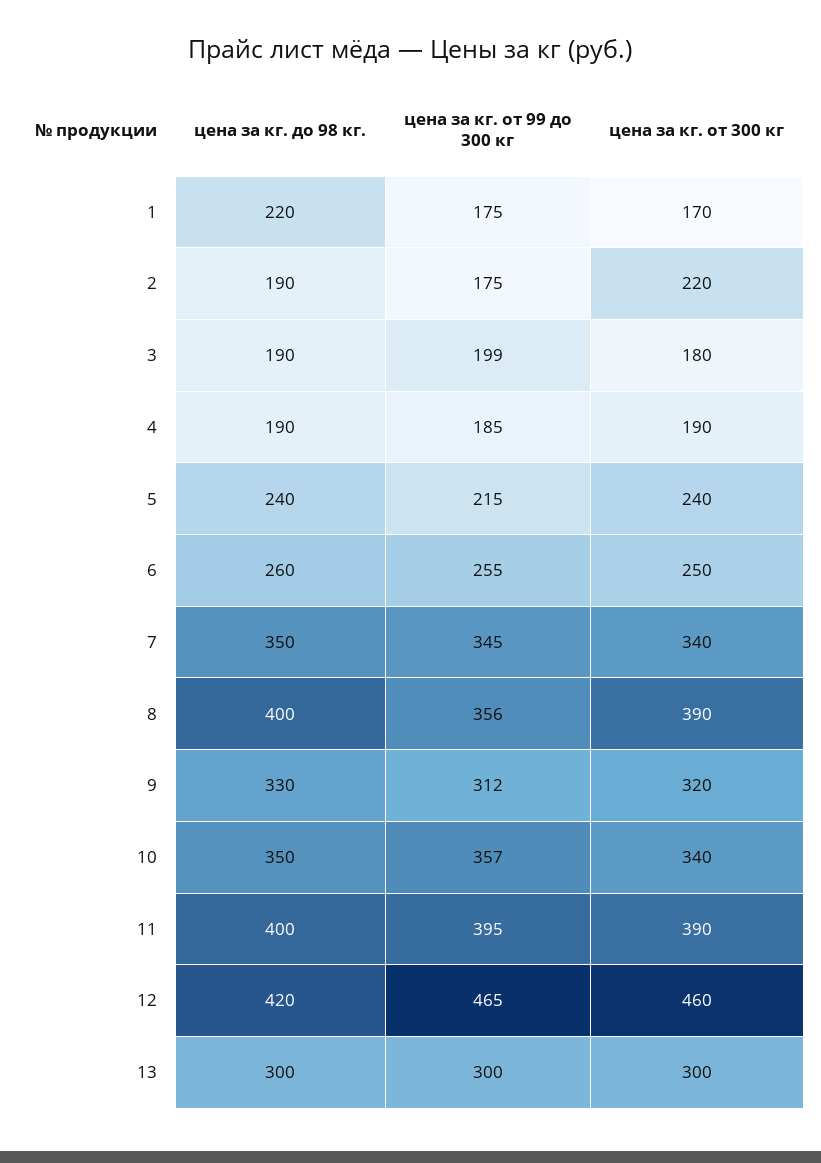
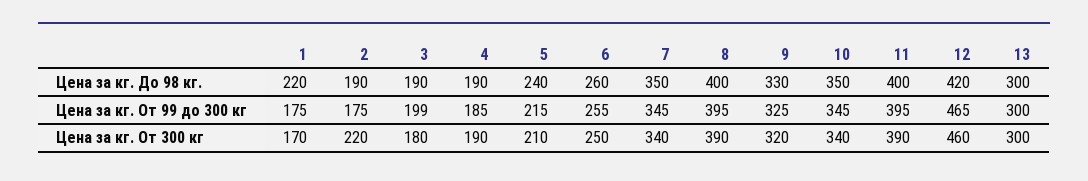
  {
    "цена за кг. до 98 кг.": {
      "1": 220,
      "2": 190,
      "3": 190,
      "4": 190,
      "5": 240,
      "6": 260,
      "7": 350,
      "8": 400,
      "9": 330,
      "10": 350,
      "11": 400,
      "12": 420,
      "13": 300
    },
    "цена за кг. от 99 до 300 кг": {
      "1": 175,
      "2": 175,
      "3": 199,
      "4": 185,
      "5": 215,
      "6": 255,
      "7": 345,
-     "8": 356,
+     "8": 395,
-     "9": 312,
+     "9": 325,
-     "10": 357,
+     "10": 345,
      "11": 395,
      "12": 465,
      "13": 300
    },
    "цена за кг. от 300 кг": {
      "1": 170,
      "2": 220,
      "3": 180,
      "4": 190,
-     "5": 240,
+     "5": 210,
      "6": 250,
      "7": 340,
      "8": 390,
      "9": 320,
      "10": 340,
      "11": 390,
      "12": 460,
      "13": 300
    }
  }

